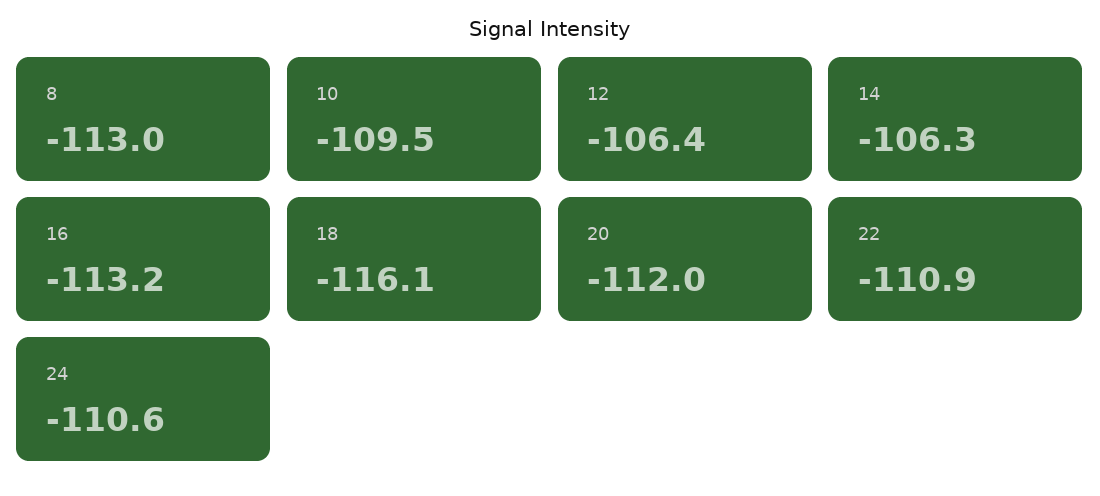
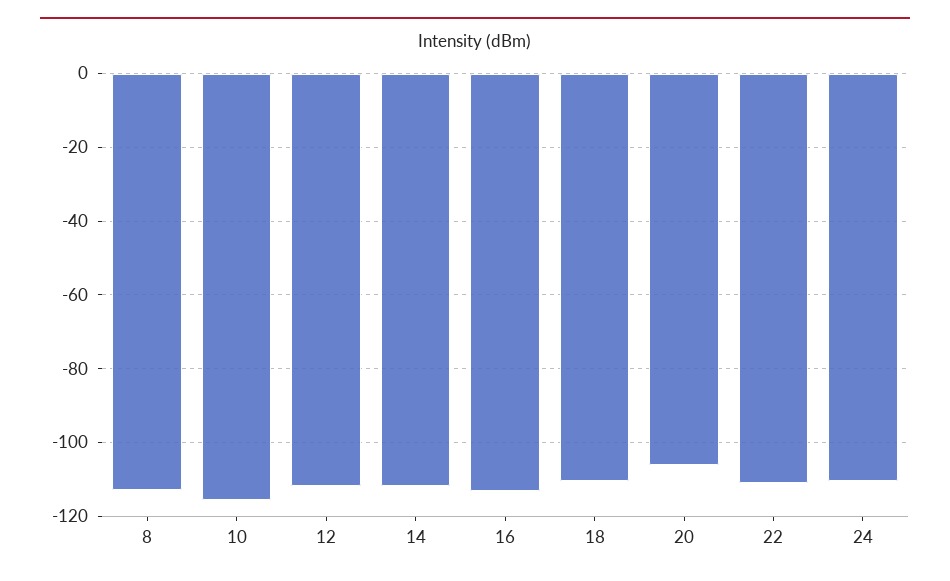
  {
    "8": -113,
-   "10": -109.5,
+   "10": -116,
-   "12": -106.4,
+   "12": -112,
-   "14": -106.3,
+   "14": -112,
    "16": -113.2,
-   "18": -116.1,
+   "18": -110,
-   "20": -112,
+   "20": -106,
    "22": -110.9,
    "24": -110.6
  }

